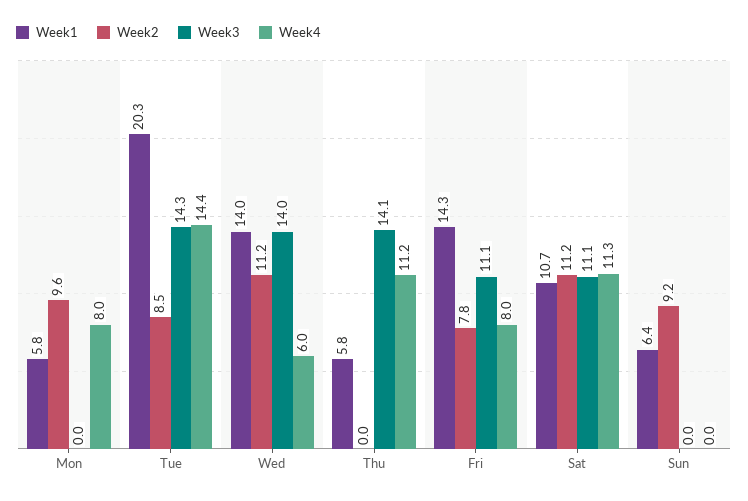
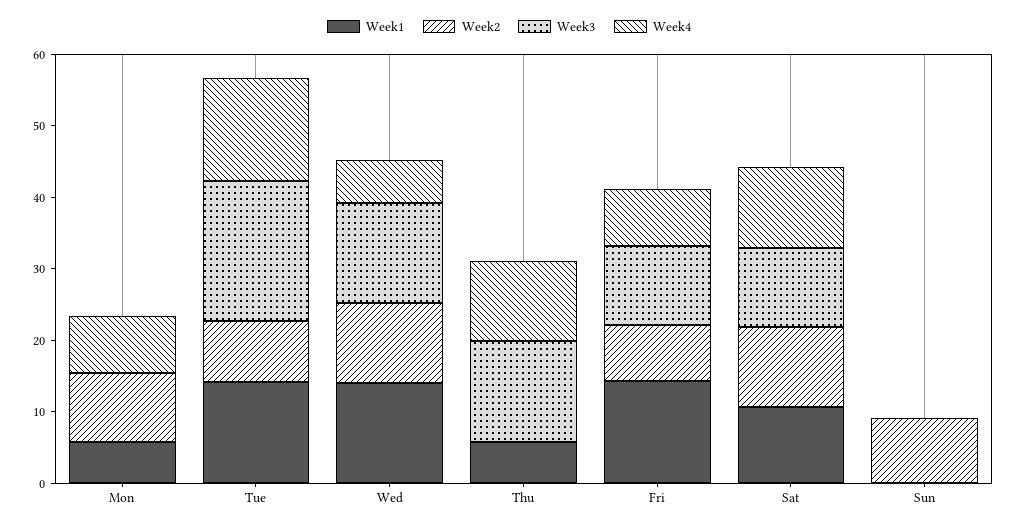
  {
    "Week1": {
      "Mon": 5.8,
-     "Tue": 20.3,
+     "Tue": 14,
      "Wed": 14,
      "Thu": 5.8,
      "Fri": 14.3,
      "Sat": 10.7,
-     "Sun": 6.4
+     "Sun": 0
    },
    "Week2": {
      "Mon": 9.6,
      "Tue": 8.5,
      "Wed": 11.2,
      "Thu": 0,
      "Fri": 7.8,
      "Sat": 11.2,
      "Sun": 9.2
    },
    "Week3": {
      "Mon": 0,
-     "Tue": 14.3,
+     "Tue": 20,
      "Wed": 14,
      "Thu": 14.1,
      "Fri": 11.1,
      "Sat": 11.1,
      "Sun": 0
    },
    "Week4": {
      "Mon": 8,
      "Tue": 14.4,
      "Wed": 6,
      "Thu": 11.2,
      "Fri": 8,
      "Sat": 11.3,
      "Sun": 0
    }
  }

